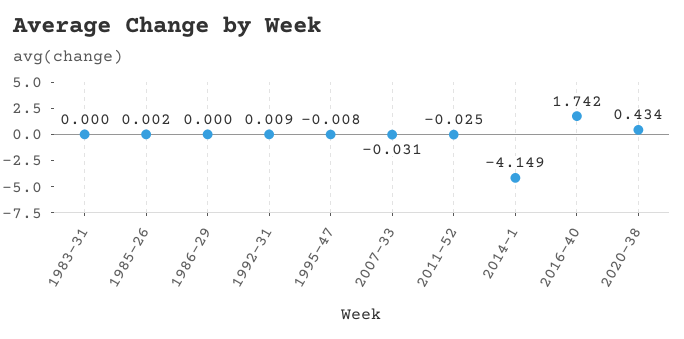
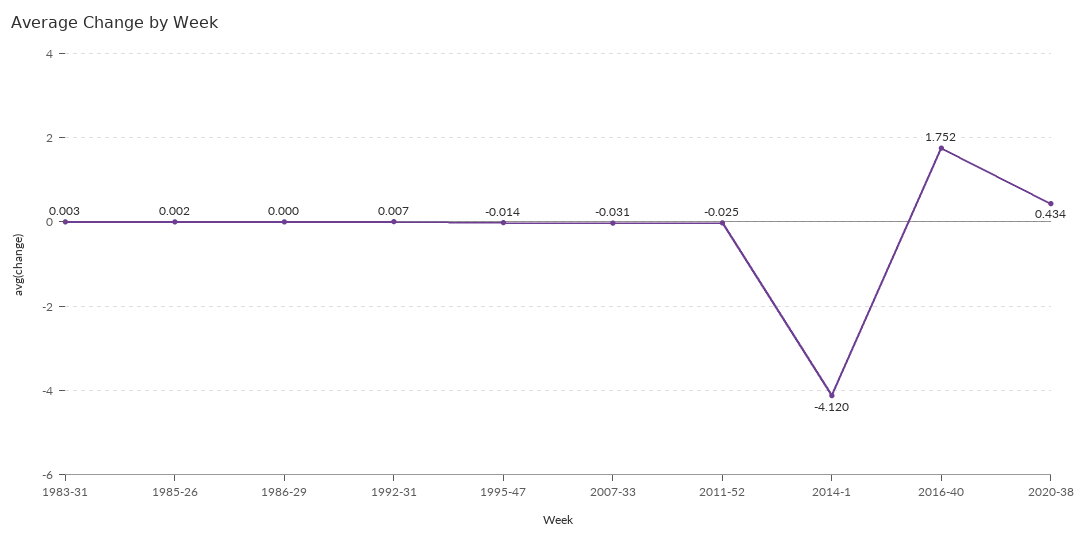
  {
-   "1983-31": 0,
+   "1983-31": 0.003,
    "1985-26": 0.002,
    "1986-29": 0,
-   "1992-31": 0.009,
+   "1992-31": 0.007,
-   "1995-47": -0.008,
+   "1995-47": -0.014,
    "2007-33": -0.031,
    "2011-52": -0.025,
-   "2014-1": -4.149,
+   "2014-1": -4.12,
-   "2016-40": 1.742,
+   "2016-40": 1.752,
    "2020-38": 0.434
  }

